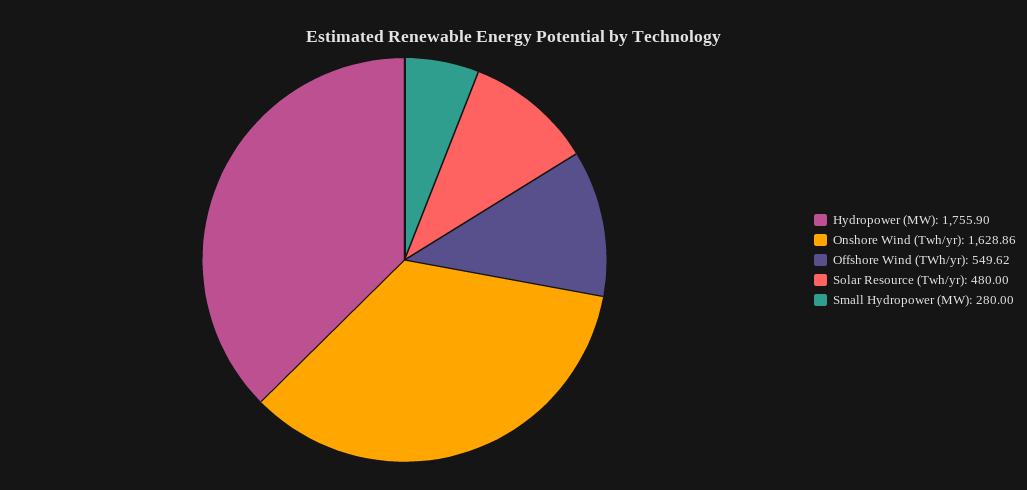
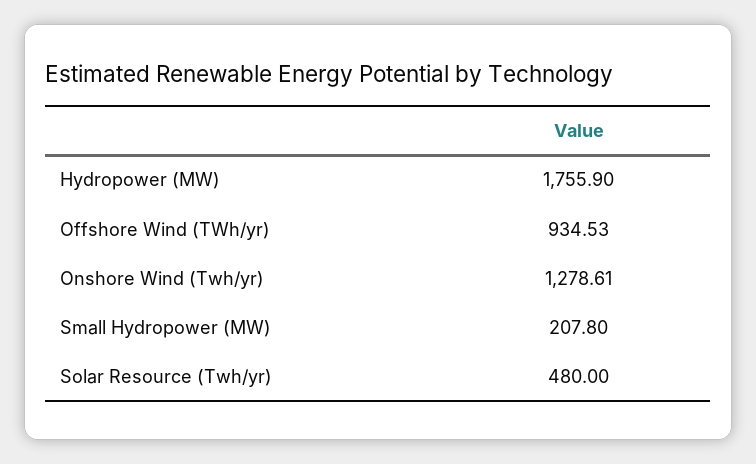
  {
    "Hydropower (MW)": 1755.9,
-   "Onshore Wind (Twh/yr)": 1628.86,
+   "Onshore Wind (Twh/yr)": 1278.61,
-   "Offshore Wind (TWh/yr)": 549.62,
+   "Offshore Wind (TWh/yr)": 934.53,
    "Solar Resource (Twh/yr)": 480,
-   "Small Hydropower (MW)": 280
+   "Small Hydropower (MW)": 207.8
  }

